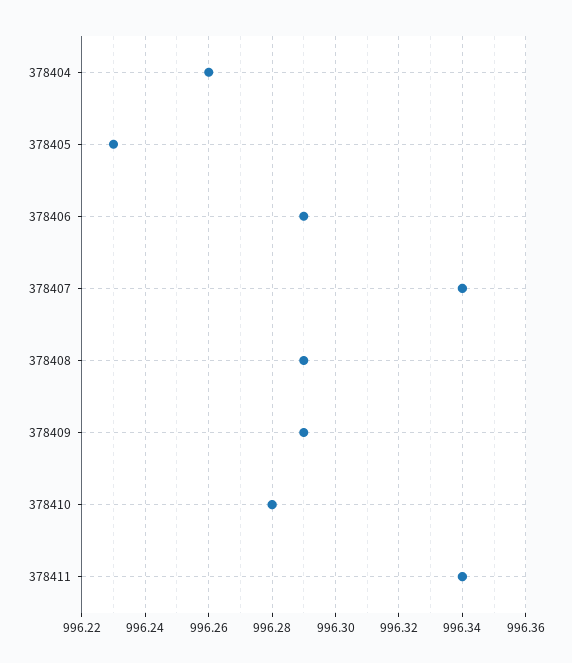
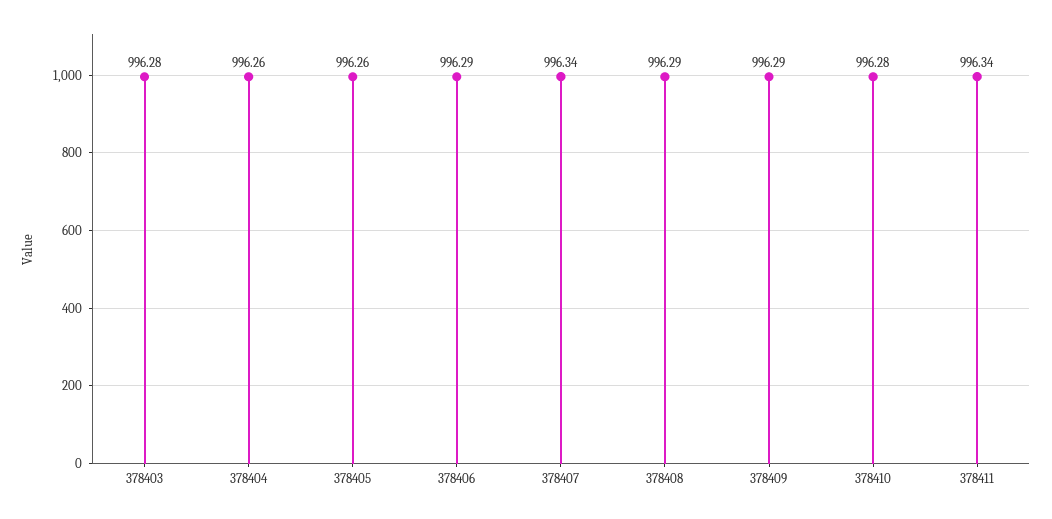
  {
    "378404": 996.26,
-   "378405": 996.23,
+   "378405": 996.26,
    "378406": 996.29,
    "378407": 996.34,
    "378408": 996.29,
    "378409": 996.29,
    "378410": 996.28,
-   "378411": 996.34
+   "378411": 996.34,
+   "378403": 996.28
  }

